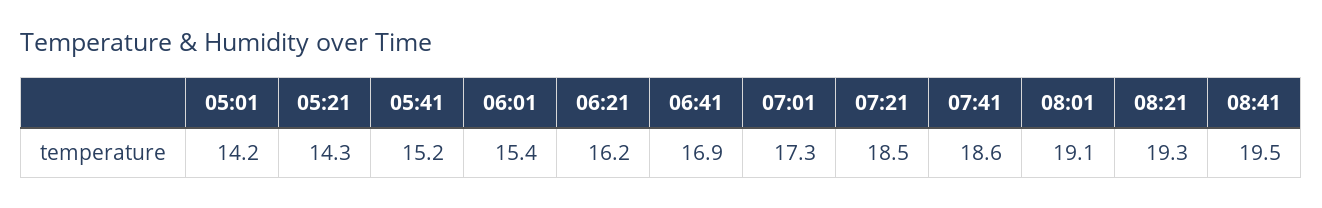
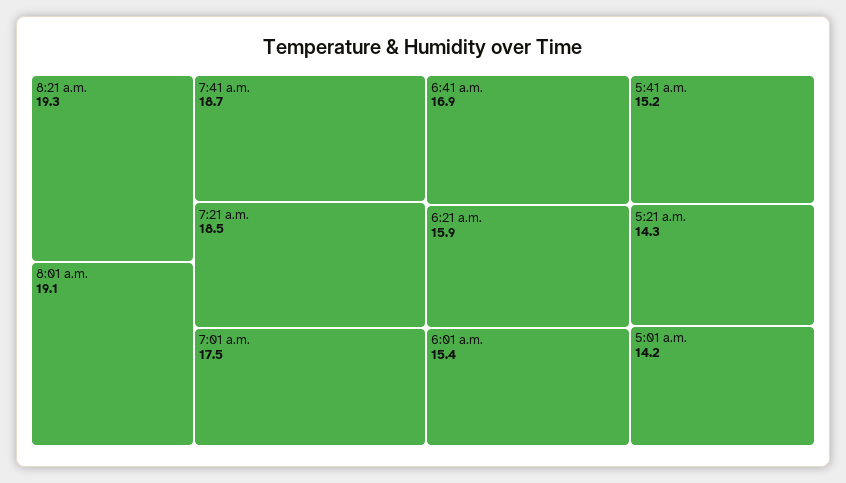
  {
    "05:01": 14.2,
    "05:21": 14.3,
    "05:41": 15.2,
    "06:01": 15.4,
-   "06:21": 16.2,
+   "06:21": 15.9,
    "06:41": 16.9,
-   "07:01": 17.3,
+   "07:01": 17.5,
    "07:21": 18.5,
-   "07:41": 18.6,
+   "07:41": 18.7,
    "08:01": 19.1,
-   "08:21": 19.3,
+   "08:21": 19.3
-   "08:41": 19.5
  }

